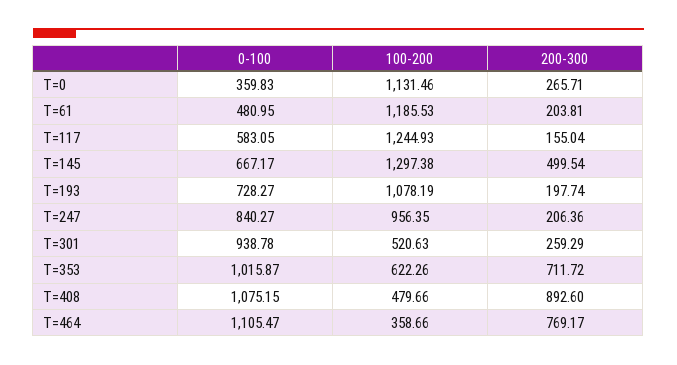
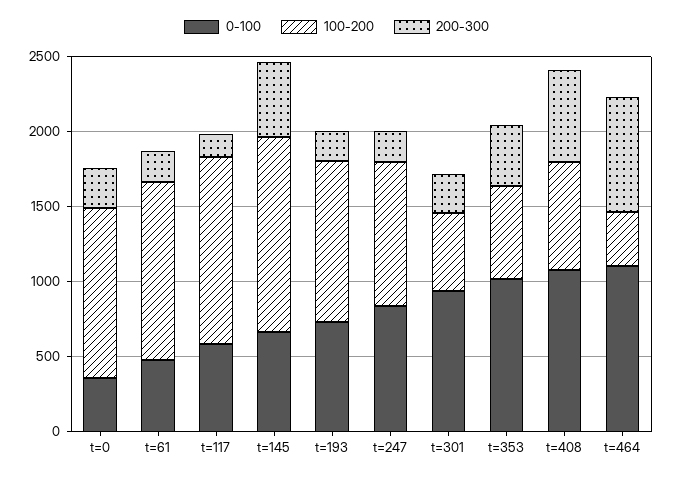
  {
    "0-100": {
      "T=0": 359.83,
      "T=61": 480.95,
      "T=117": 583.05,
      "T=145": 667.17,
      "T=193": 728.27,
      "T=247": 840.27,
      "T=301": 938.78,
      "T=353": 1015.87,
      "T=408": 1075.15,
      "T=464": 1105.47
    },
    "100-200": {
      "T=0": 1131.46,
      "T=61": 1185.53,
      "T=117": 1244.93,
      "T=145": 1297.38,
      "T=193": 1078.19,
      "T=247": 956.35,
      "T=301": 520.63,
      "T=353": 622.26,
-     "T=408": 479.66,
+     "T=408": 700,
      "T=464": 358.66
    },
    "200-300": {
      "T=0": 265.71,
      "T=61": 203.81,
      "T=117": 155.04,
      "T=145": 499.54,
      "T=193": 197.74,
      "T=247": 206.36,
      "T=301": 259.29,
-     "T=353": 711.72,
+     "T=353": 400,
-     "T=408": 892.6,
+     "T=408": 600,
      "T=464": 769.17
    }
  }

